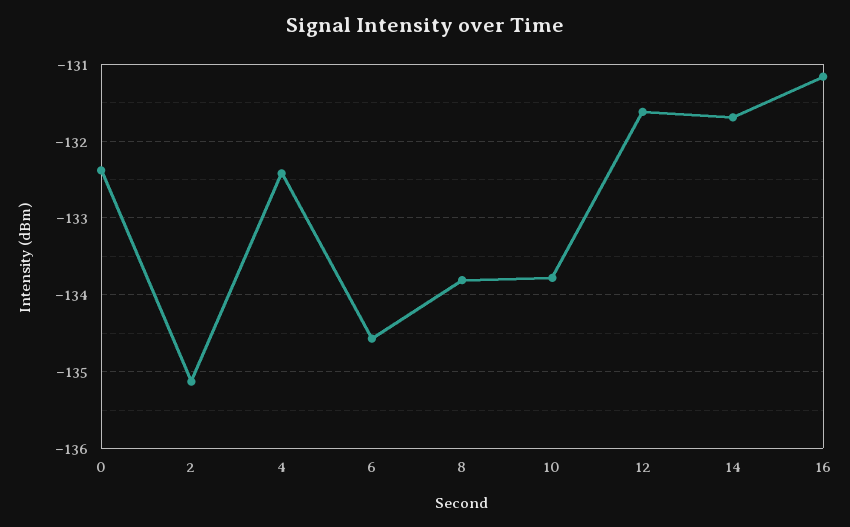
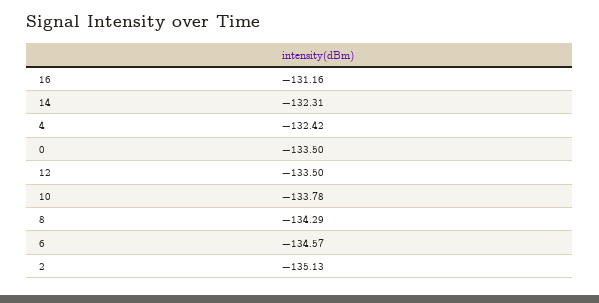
  {
-   "0": -132.4,
+   "0": -133.5,
    "2": -135.13,
    "4": -132.42,
    "6": -134.57,
-   "8": -133.8,
+   "8": -134.29,
    "10": -133.78,
-   "12": -131.6,
+   "12": -133.5,
-   "14": -131.7,
+   "14": -132.31,
    "16": -131.16
  }

